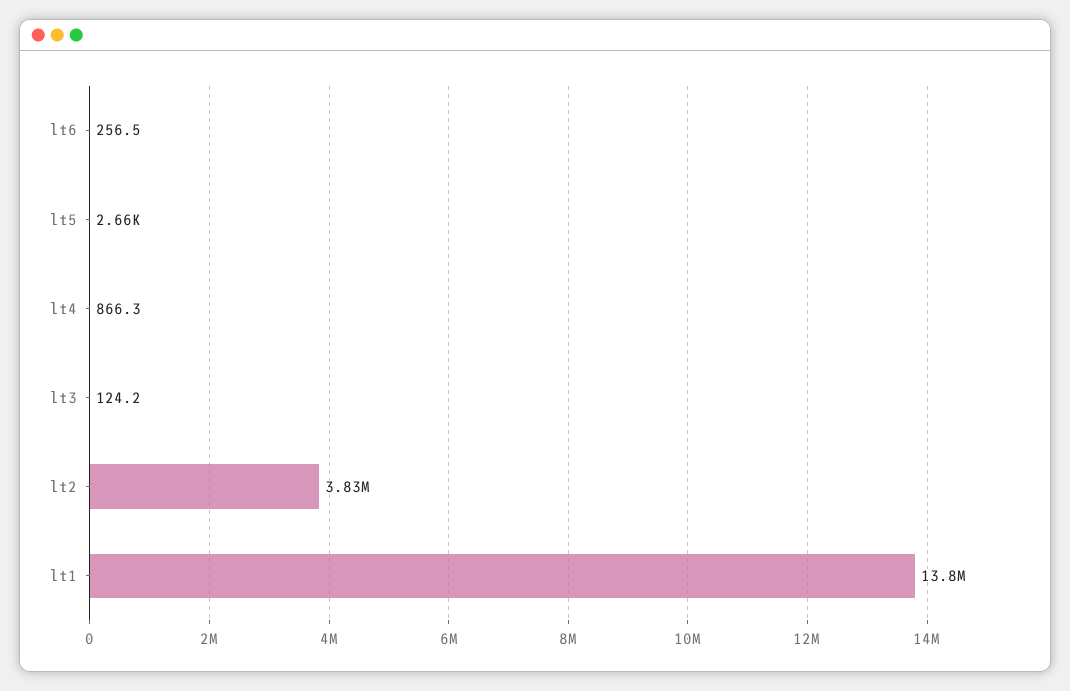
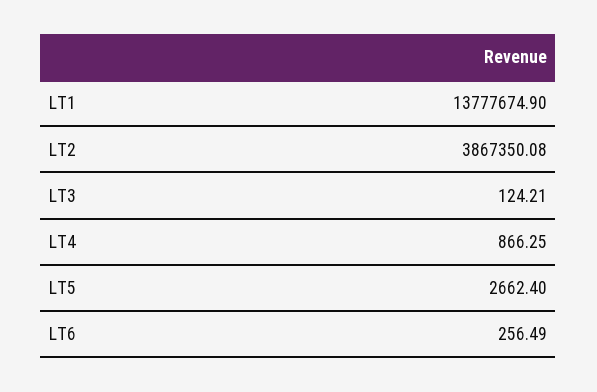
  {
    "lt6": 256.49,
    "lt5": 2662.4,
    "lt4": 866.25,
    "lt3": 124.21,
-   "lt2": 3830000,
+   "lt2": 3867350.08,
    "lt1": 13777674.9
  }

